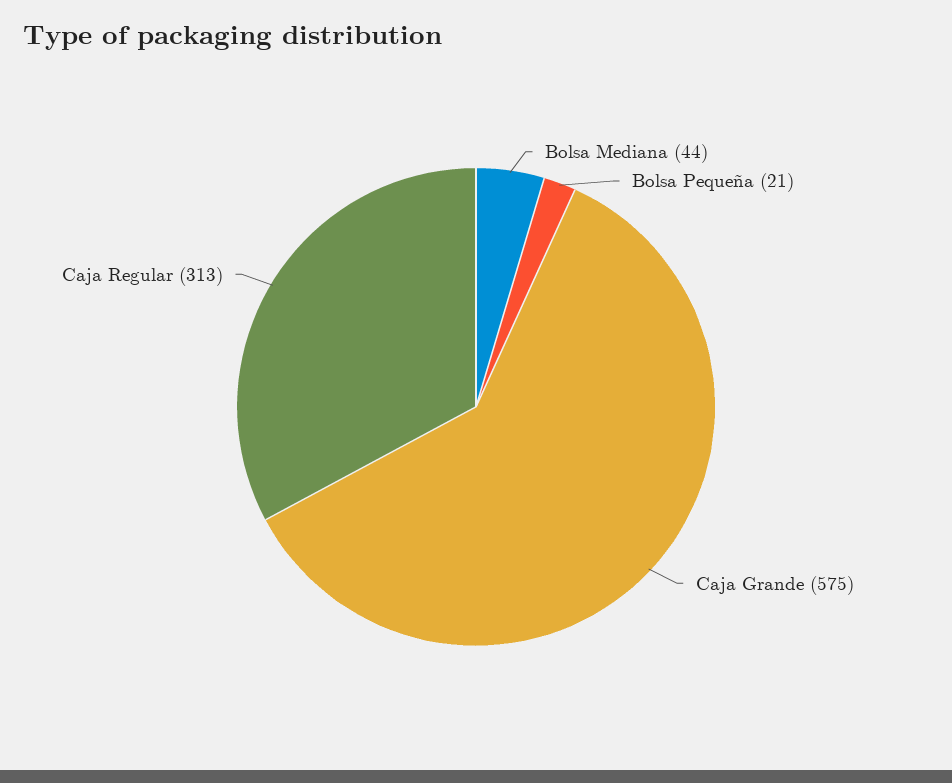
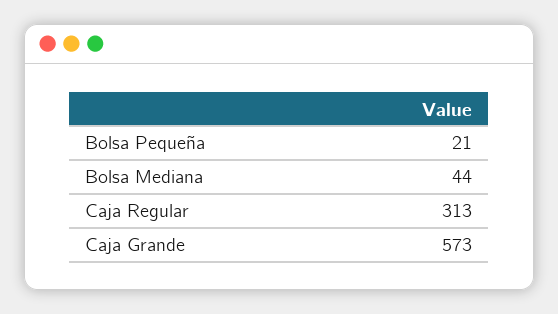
  {
    "Bolsa Mediana": 44,
    "Bolsa Pequeña": 21,
-   "Caja Grande": 575,
+   "Caja Grande": 573,
    "Caja Regular": 313
  }

